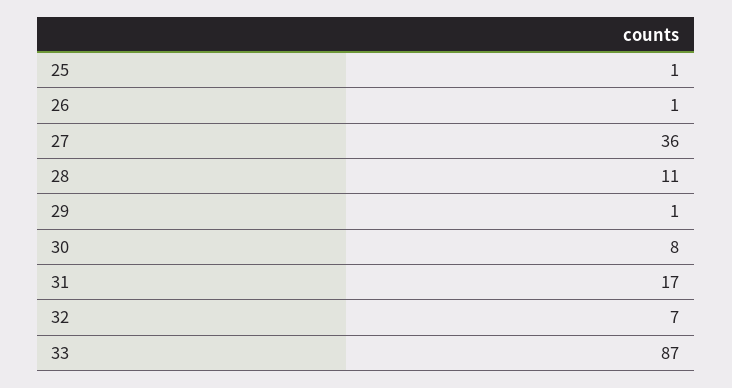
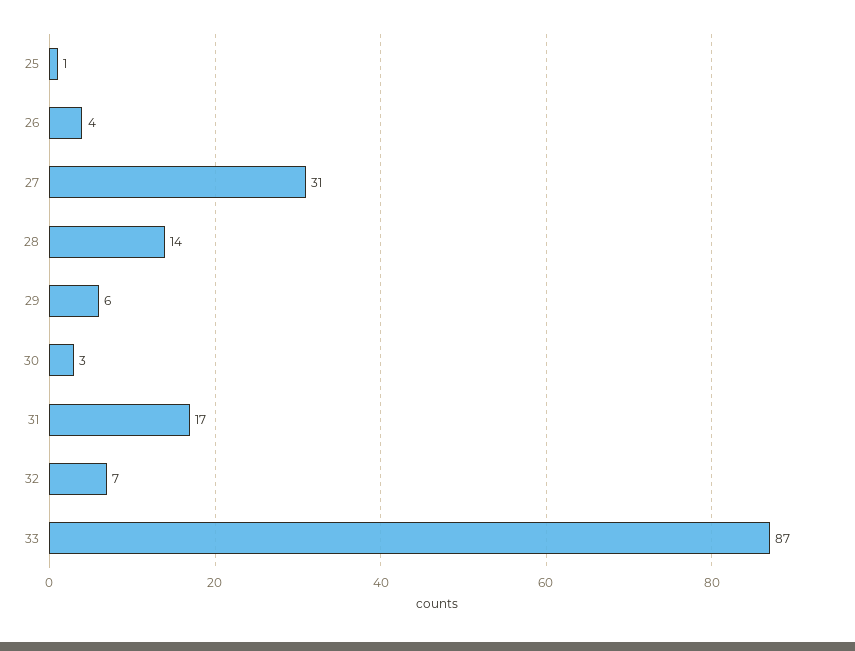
  {
    "25": 1,
-   "26": 1,
+   "26": 4,
-   "27": 36,
+   "27": 31,
-   "28": 11,
+   "28": 14,
-   "29": 1,
+   "29": 6,
-   "30": 8,
+   "30": 3,
    "31": 17,
    "32": 7,
    "33": 87
  }

